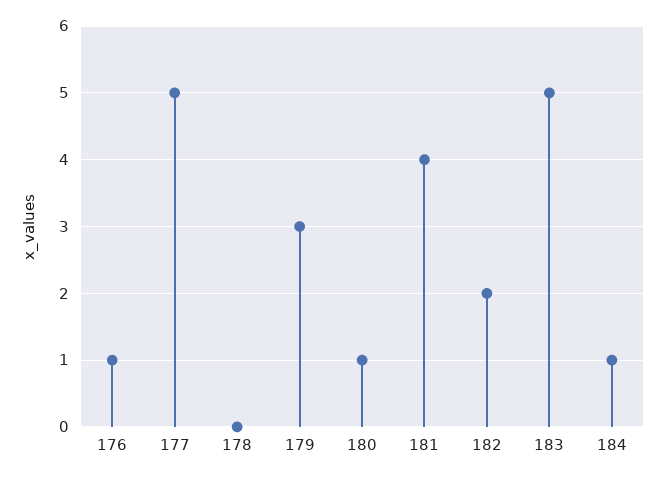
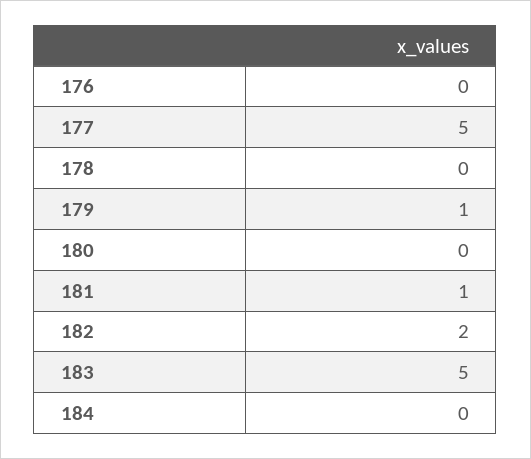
  {
-   "176": 1,
+   "176": 0,
    "177": 5,
    "178": 0,
-   "179": 3,
+   "179": 1,
-   "180": 1,
+   "180": 0,
-   "181": 4,
+   "181": 1,
    "182": 2,
    "183": 5,
-   "184": 1
+   "184": 0
  }

